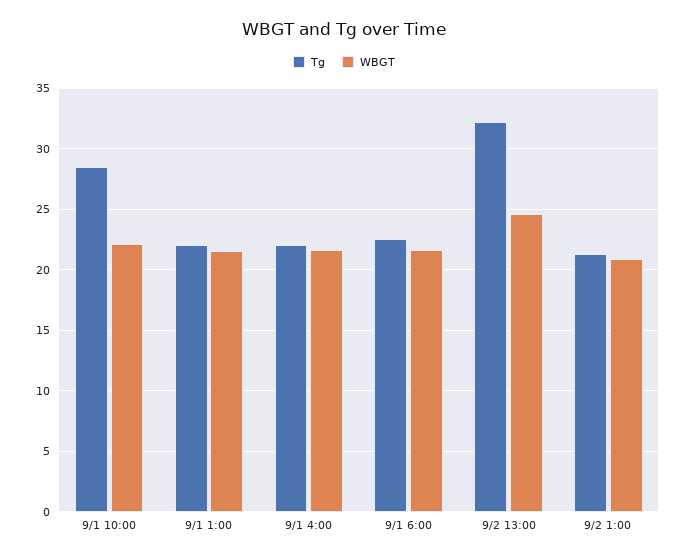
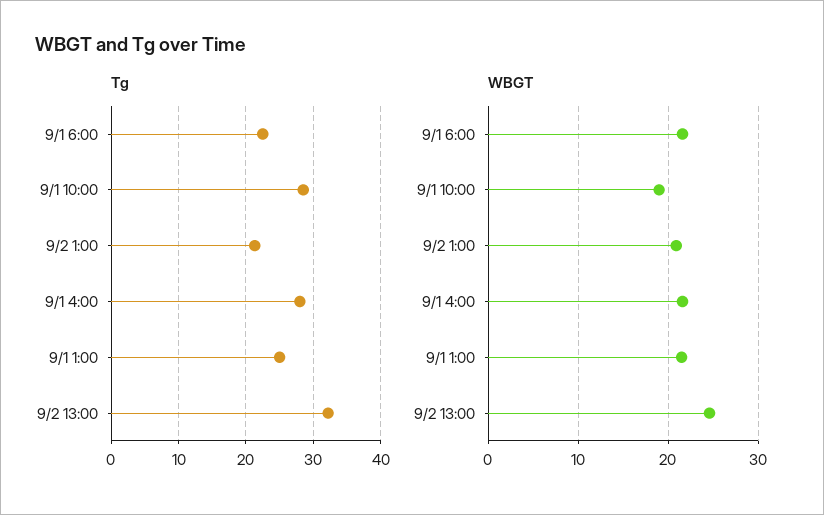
  {
    "Tg": {
      "9/1 10:00": 28.5,
-     "9/1 1:00": 22,
+     "9/1 1:00": 25,
-     "9/1 4:00": 22,
+     "9/1 4:00": 28,
      "9/1 6:00": 22.5,
      "9/2 13:00": 32,
      "9/2 1:00": 21.5
    },
    "WBGT": {
-     "9/1 10:00": 22,
+     "9/1 10:00": 19,
      "9/1 1:00": 21.5,
      "9/1 4:00": 21.5,
      "9/1 6:00": 21.5,
      "9/2 13:00": 24.5,
      "9/2 1:00": 21
    }
  }

